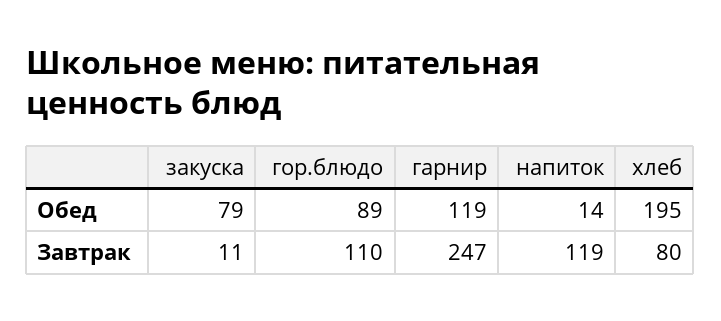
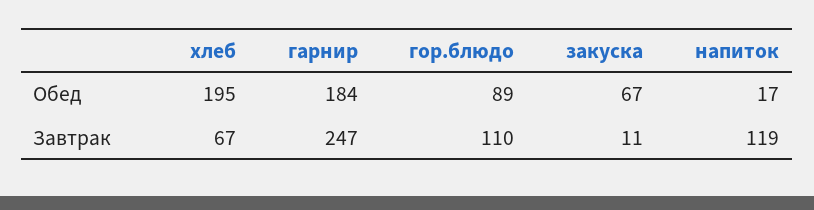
  {
    "закуска": {
-     "Обед": 79,
+     "Обед": 67,
      "Завтрак": 11
    },
    "гор.блюдо": {
      "Обед": 89,
      "Завтрак": 110
    },
    "гарнир": {
-     "Обед": 119,
+     "Обед": 184,
      "Завтрак": 247
    },
    "напиток": {
-     "Обед": 14,
+     "Обед": 17,
      "Завтрак": 119
    },
    "хлеб": {
      "Обед": 195,
-     "Завтрак": 80
+     "Завтрак": 67
    }
  }

